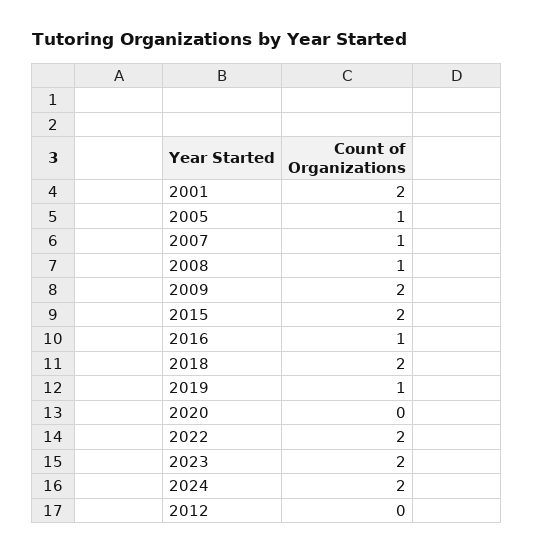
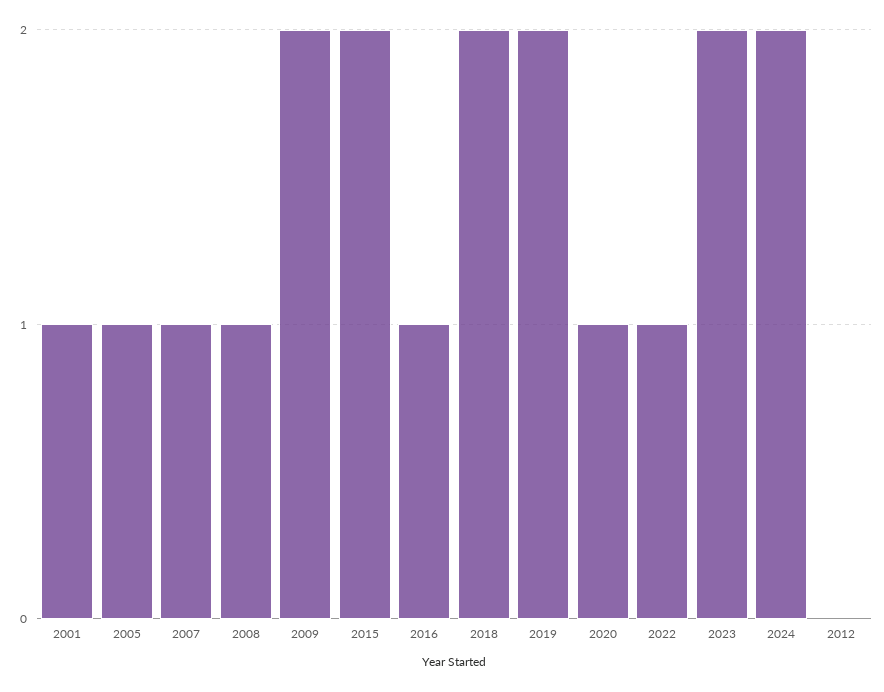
  {
-   "2001": 2,
+   "2001": 1,
    "2005": 1,
    "2007": 1,
    "2008": 1,
    "2009": 2,
    "2015": 2,
    "2016": 1,
    "2018": 2,
-   "2019": 1,
+   "2019": 2,
-   "2020": 0,
+   "2020": 1,
-   "2022": 2,
+   "2022": 1,
    "2023": 2,
    "2024": 2,
    "2012": 0
  }

